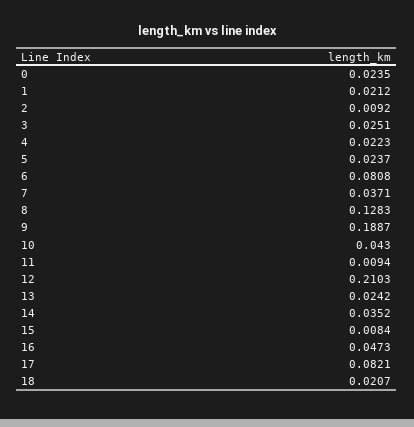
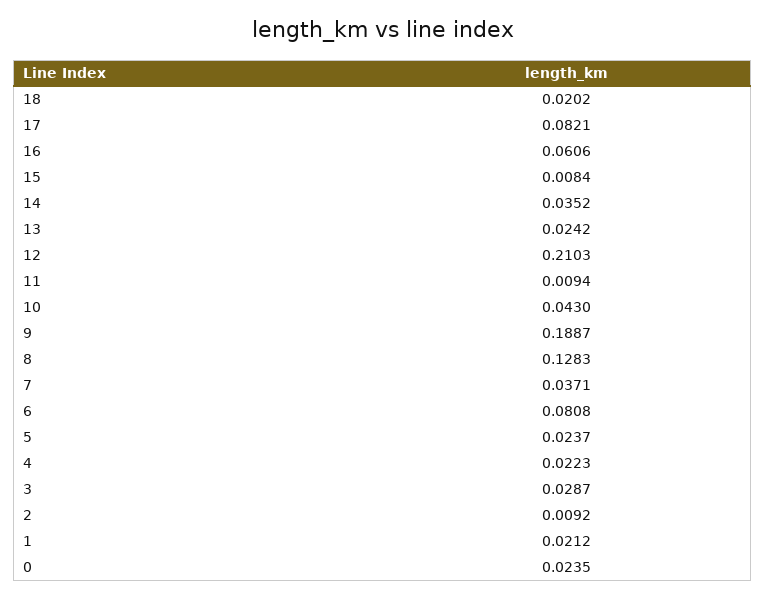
  {
    "0": 0.0235,
    "1": 0.0212,
    "2": 0.0092,
-   "3": 0.0251,
+   "3": 0.0287,
    "4": 0.0223,
    "5": 0.0237,
    "6": 0.0808,
    "7": 0.0371,
    "8": 0.1283,
    "9": 0.1887,
    "10": 0.043,
    "11": 0.0094,
    "12": 0.2103,
    "13": 0.0242,
    "14": 0.0352,
    "15": 0.0084,
-   "16": 0.0473,
+   "16": 0.0606,
    "17": 0.0821,
-   "18": 0.0207
+   "18": 0.0202
  }

